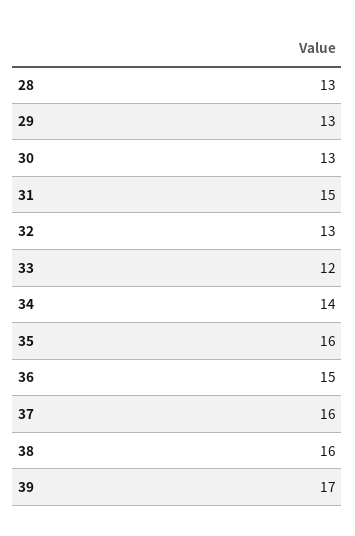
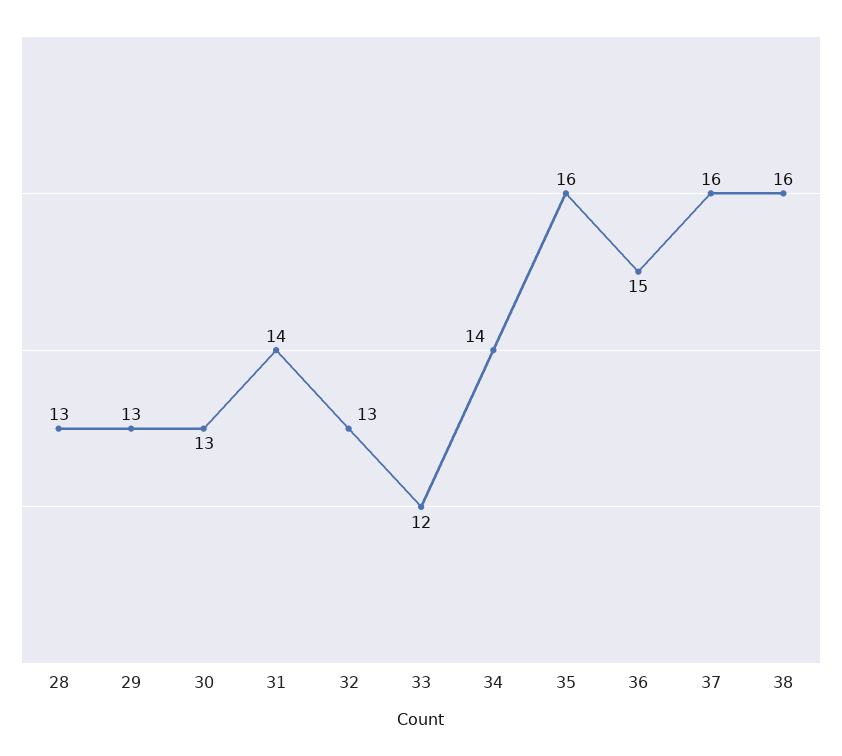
  {
    "28": 13,
    "29": 13,
    "30": 13,
-   "31": 15,
+   "31": 14,
    "32": 13,
    "33": 12,
    "34": 14,
    "35": 16,
    "36": 15,
    "37": 16,
-   "38": 16,
+   "38": 16
-   "39": 17
  }

